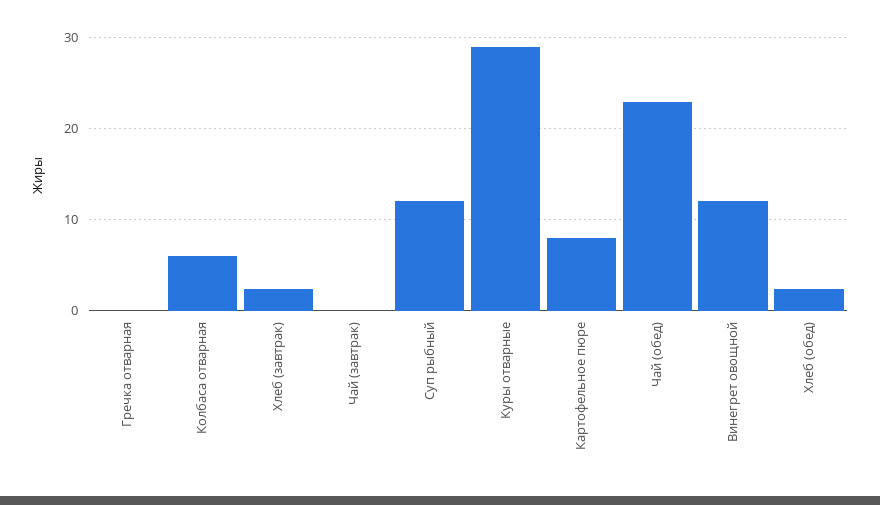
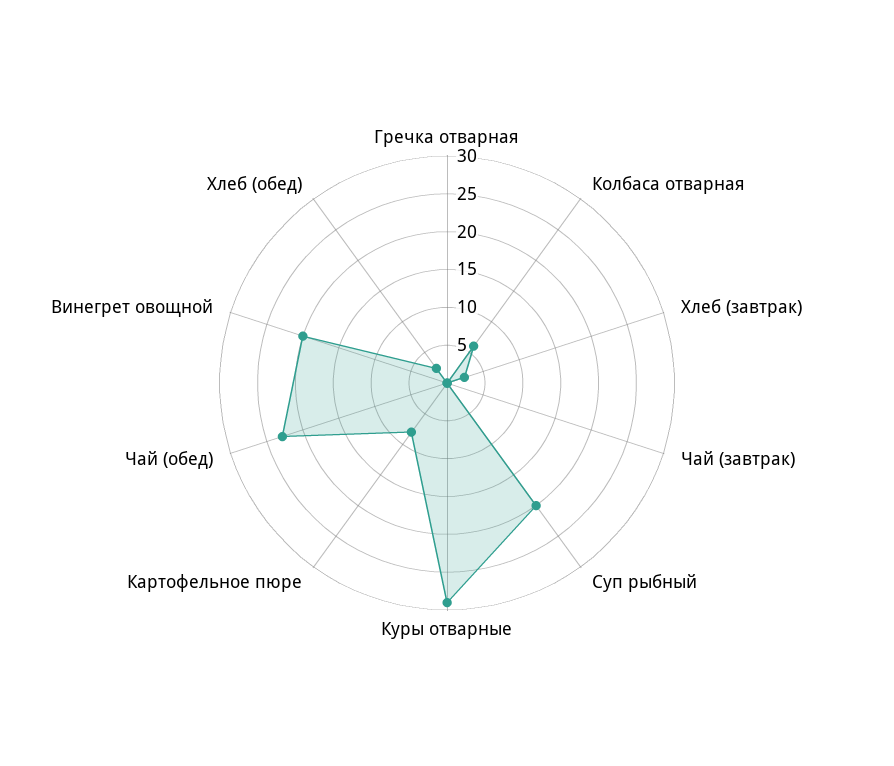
  {
    "Гречка отварная": 0,
    "Колбаса отварная": 6,
    "Хлеб (завтрак)": 2,
    "Чай (завтрак)": 0,
-   "Суп рыбный": 12,
+   "Суп рыбный": 20,
    "Куры отварные": 29,
    "Картофельное пюре": 8,
    "Чай (обед)": 23,
-   "Винегрет овощной": 12,
+   "Винегрет овощной": 20,
    "Хлеб (обед)": 2
  }

